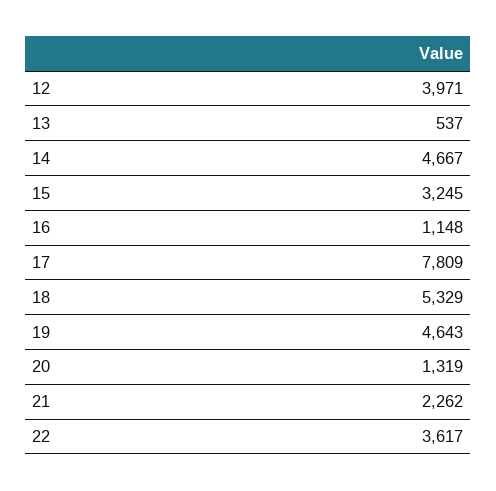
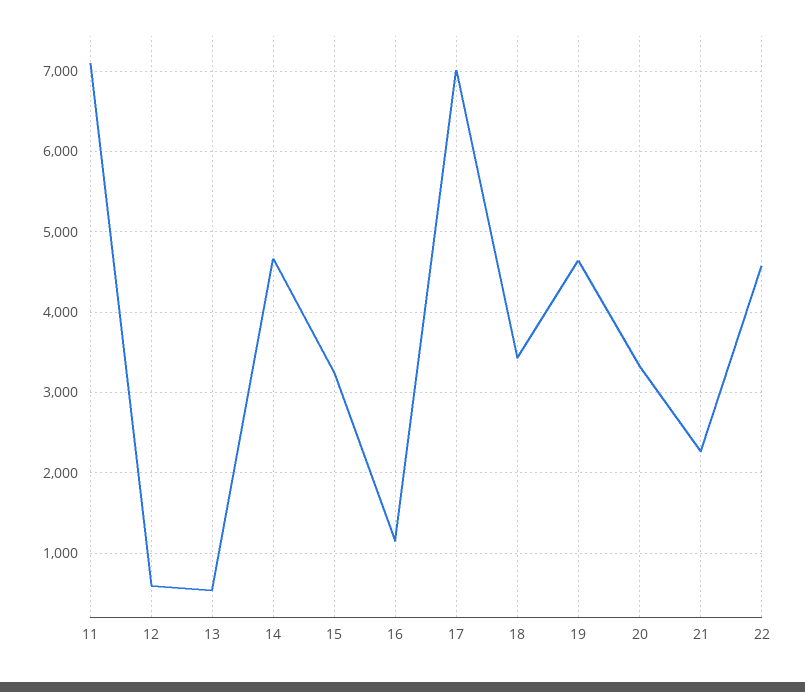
  {
-   "12": 3971,
+   "12": 600,
    "13": 537,
    "14": 4667,
    "15": 3245,
    "16": 1148,
-   "17": 7809,
+   "17": 7000,
-   "18": 5329,
+   "18": 3400,
    "19": 4643,
-   "20": 1319,
+   "20": 3300,
    "21": 2262,
-   "22": 3617
+   "22": 4600,
+   "11": 7100
  }

